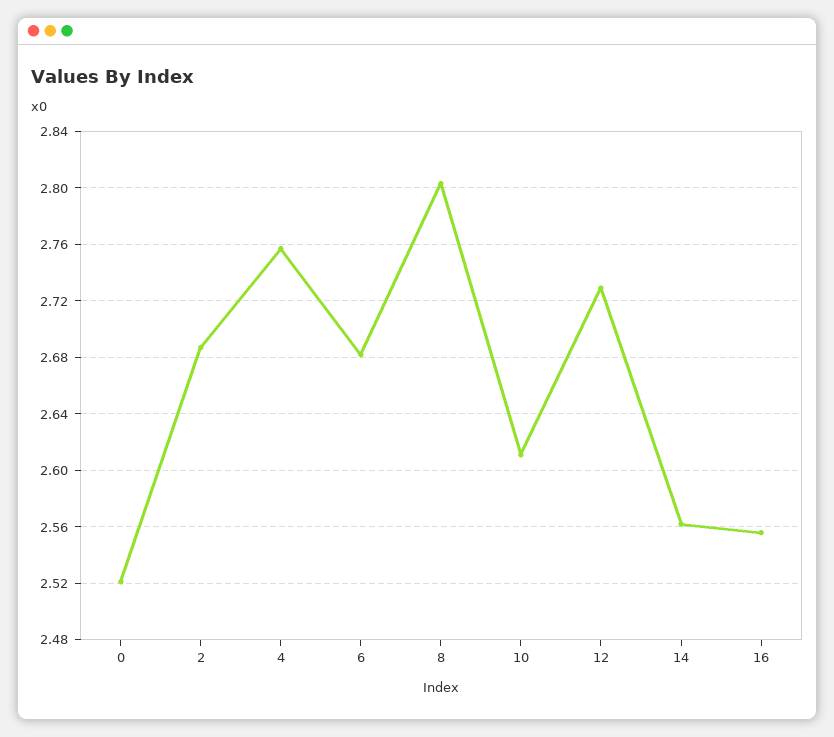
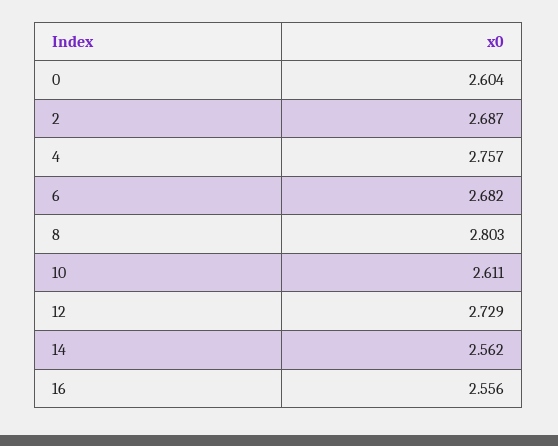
  {
-   "0": 2.52,
+   "0": 2.604,
    "2": 2.687,
    "4": 2.757,
    "6": 2.682,
    "8": 2.803,
    "10": 2.611,
    "12": 2.729,
    "14": 2.562,
    "16": 2.556
  }

